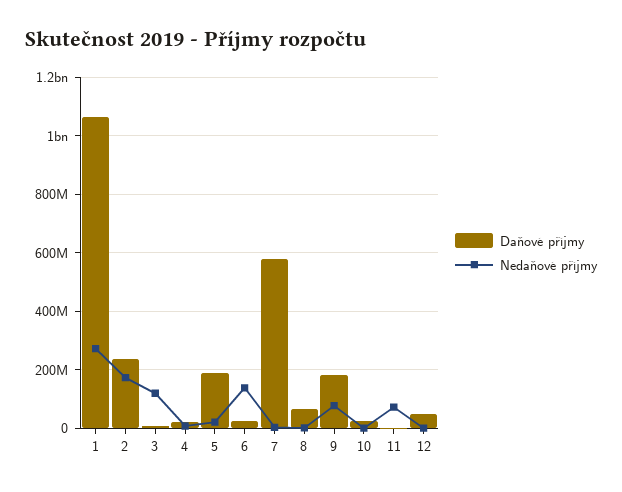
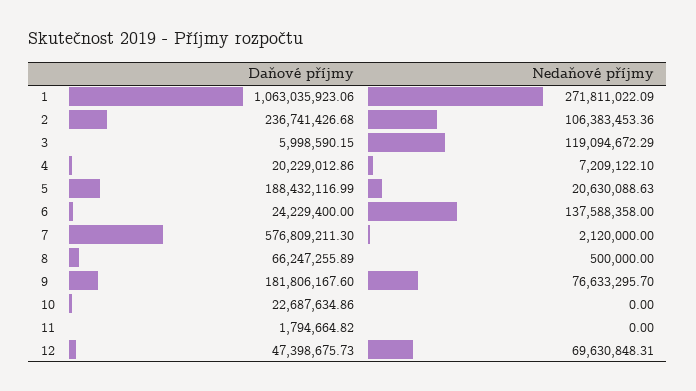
  {
    "Daňové příjmy": {
      "1": 1063035923.06,
      "2": 236741426.68,
      "3": 5998590.15,
      "4": 20229012.86,
      "5": 188432116.99,
      "6": 24229400,
      "7": 576809211.3,
      "8": 66247255.89,
      "9": 181806167.6,
      "10": 22687634.86,
      "11": 1794664.82,
      "12": 47398675.73
    },
    "Nedaňové příjmy": {
      "1": 271811022.09,
-     "2": 175000000,
+     "2": 106383453.36,
      "3": 119094672.29,
      "4": 7209122.1,
      "5": 20630088.63,
      "6": 137588358,
      "7": 2120000,
      "8": 500000,
      "9": 76633295.7,
      "10": 0,
-     "11": 75000000,
+     "11": 0,
-     "12": 0
+     "12": 69630848.31
    }
  }

